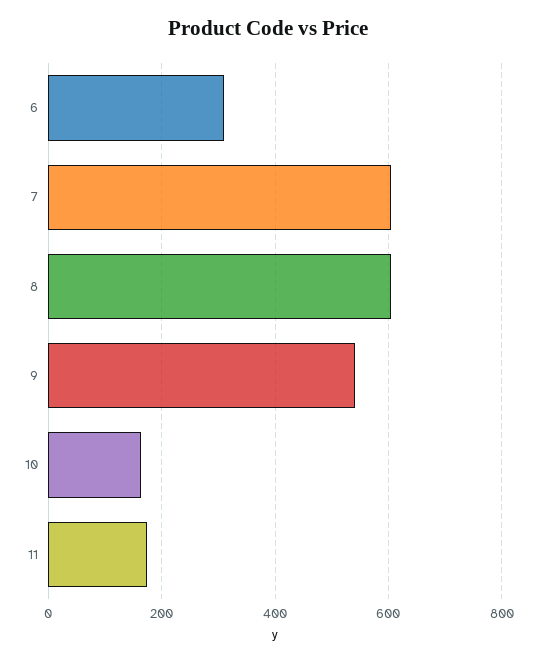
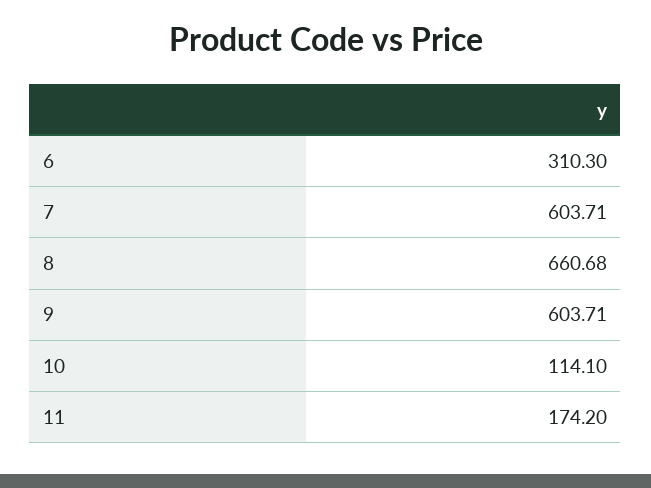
  {
    "6": 310.3,
    "7": 603.71,
-   "8": 600,
+   "8": 660.68,
-   "9": 540,
+   "9": 603.71,
-   "10": 160,
+   "10": 114.1,
    "11": 174.2
  }

